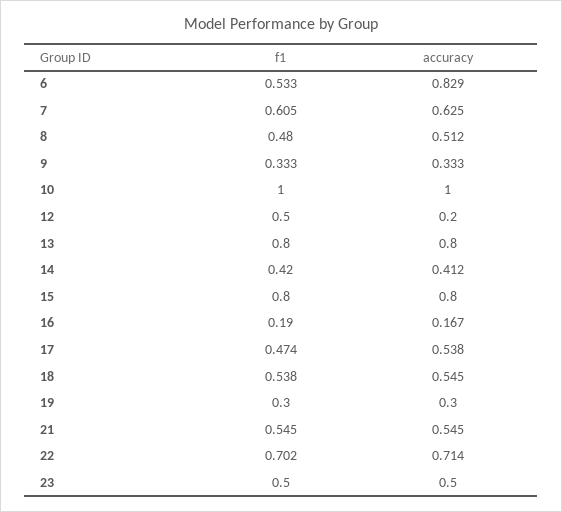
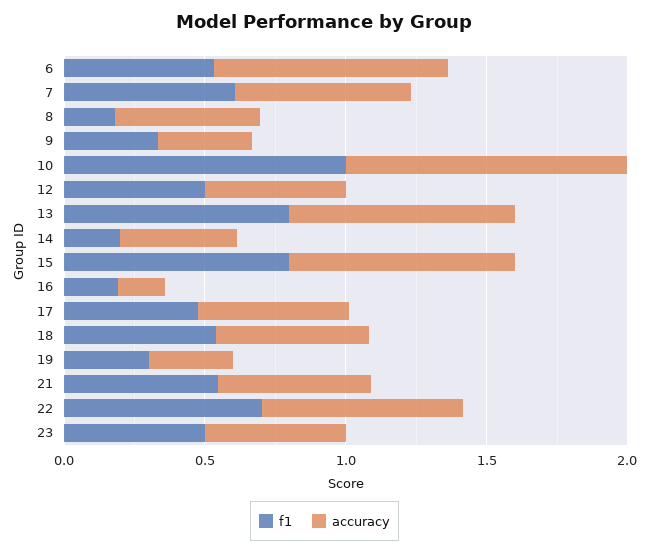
  {
    "f1": {
      "6": 0.533,
      "7": 0.605,
-     "8": 0.48,
+     "8": 0.2,
      "9": 0.333,
      "10": 1,
      "12": 0.5,
      "13": 0.8,
-     "14": 0.42,
+     "14": 0.2,
      "15": 0.8,
      "16": 0.19,
      "17": 0.474,
      "18": 0.538,
      "19": 0.3,
      "21": 0.545,
      "22": 0.702,
      "23": 0.5
    },
    "accuracy": {
      "6": 0.829,
      "7": 0.625,
      "8": 0.512,
      "9": 0.333,
      "10": 1,
-     "12": 0.2,
+     "12": 0.5,
      "13": 0.8,
      "14": 0.412,
      "15": 0.8,
      "16": 0.167,
      "17": 0.538,
      "18": 0.545,
      "19": 0.3,
      "21": 0.545,
      "22": 0.714,
      "23": 0.5
    }
  }

